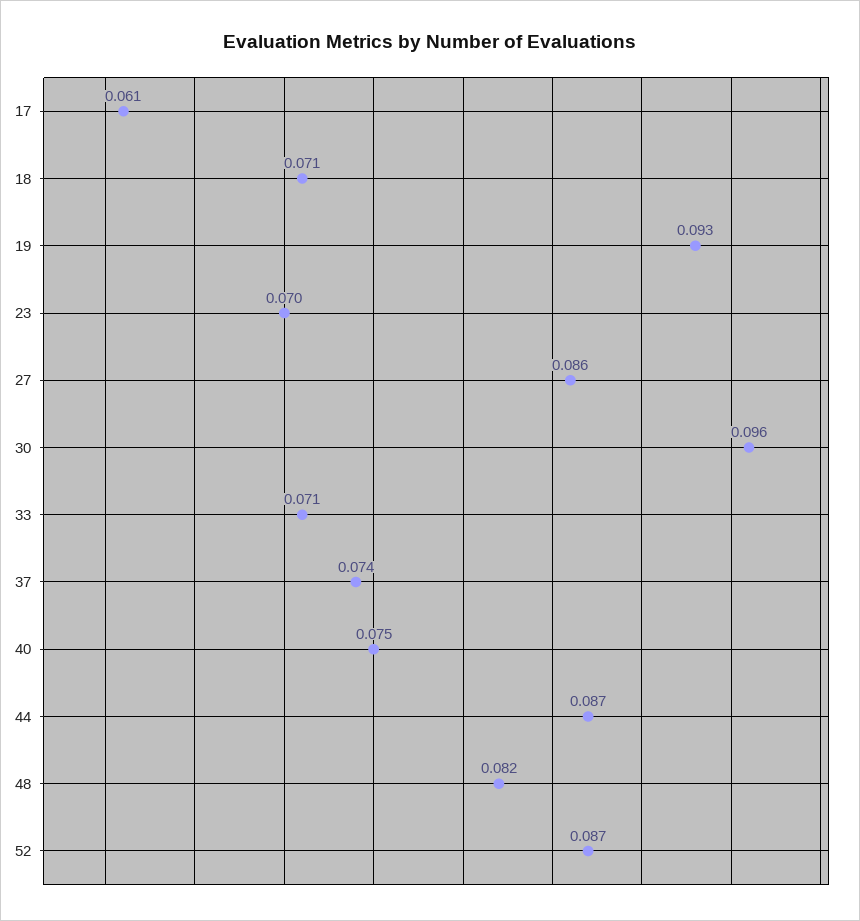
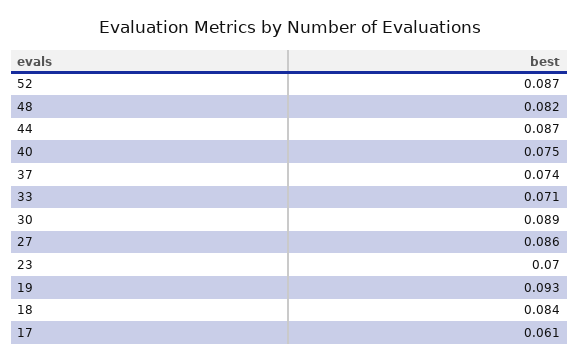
  {
    "17": 0.061,
-   "18": 0.071,
+   "18": 0.084,
    "19": 0.093,
    "23": 0.07,
    "27": 0.086,
-   "30": 0.096,
+   "30": 0.089,
    "33": 0.071,
    "37": 0.074,
    "40": 0.075,
    "44": 0.087,
    "48": 0.082,
    "52": 0.087
  }

